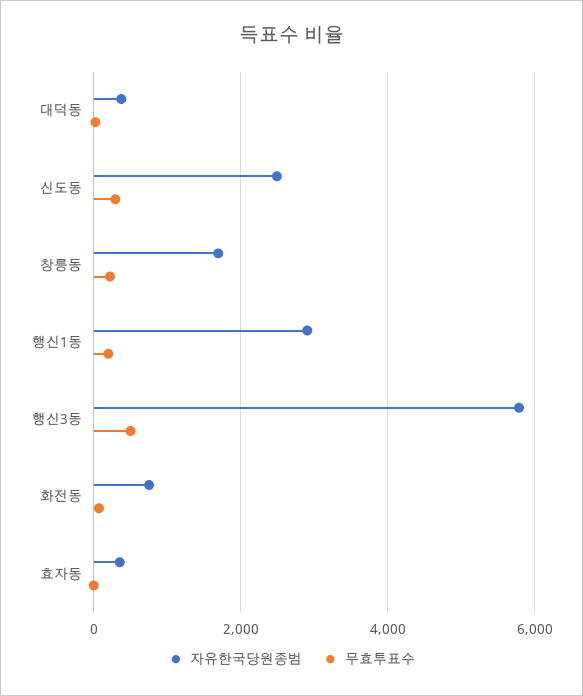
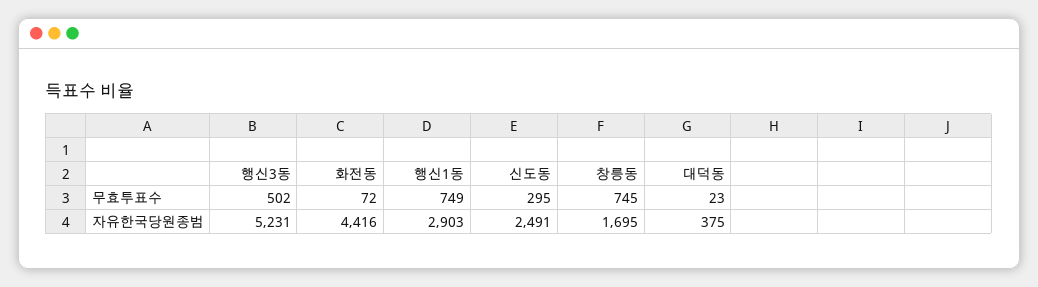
  {
    "자유한국당원종범": {
      "대덕동": 375,
      "신도동": 2491,
      "창릉동": 1695,
      "행신1동": 2903,
-     "행신3동": 5800,
+     "행신3동": 5231,
-     "화전동": 800,
+     "화전동": 4416
-     "효자동": 400
    },
    "무효투표수": {
      "대덕동": 23,
      "신도동": 295,
-     "창릉동": 200,
+     "창릉동": 745,
-     "행신1동": 200,
+     "행신1동": 749,
      "행신3동": 502,
-     "화전동": 72,
+     "화전동": 72
-     "효자동": 0
    }
  }

